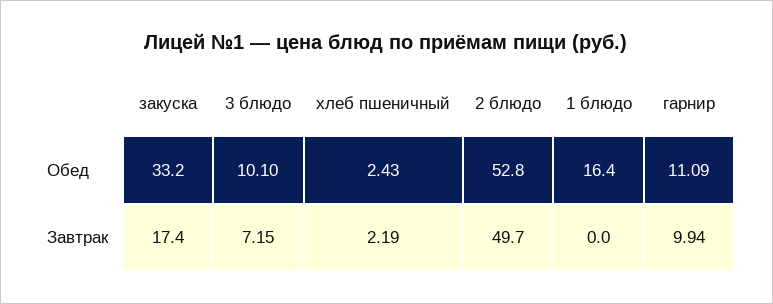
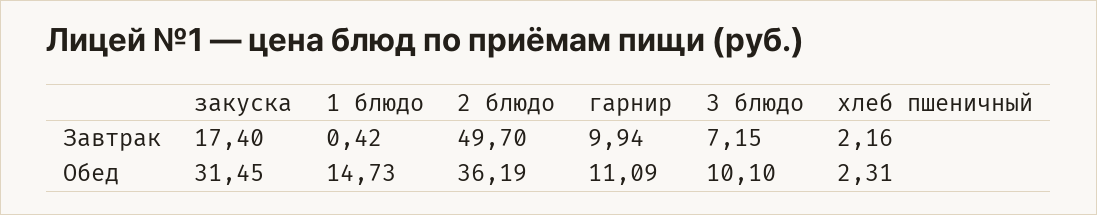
  {
    "закуска": {
-     "Обед": 33.2,
+     "Обед": 31.45,
      "Завтрак": 17.4
    },
    "3 блюдо": {
      "Обед": 10.1,
      "Завтрак": 7.15
    },
    "хлеб пшеничный": {
-     "Обед": 2.43,
+     "Обед": 2.31,
-     "Завтрак": 2.19
+     "Завтрак": 2.16
    },
    "2 блюдо": {
-     "Обед": 52.8,
+     "Обед": 36.19,
      "Завтрак": 49.7
    },
    "1 блюдо": {
-     "Обед": 16.4,
+     "Обед": 14.73,
-     "Завтрак": 0
+     "Завтрак": 0.42
    },
    "гарнир": {
      "Обед": 11.09,
      "Завтрак": 9.94
    }
  }

